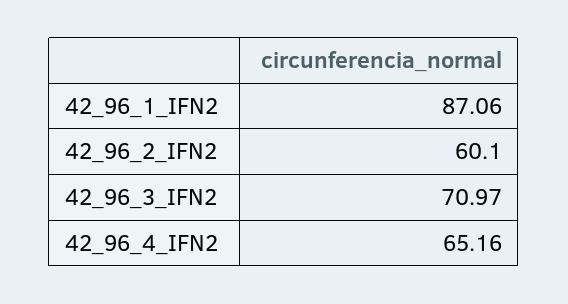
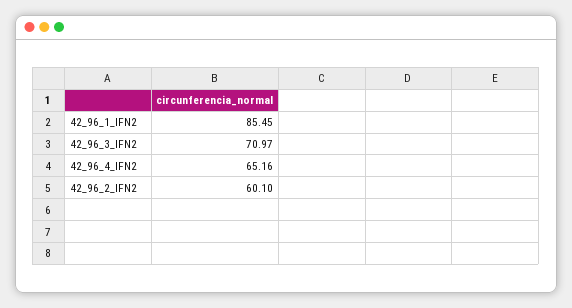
  {
-   "42_96_1_IFN2": 87.06,
+   "42_96_1_IFN2": 85.45,
    "42_96_2_IFN2": 60.1,
    "42_96_3_IFN2": 70.97,
    "42_96_4_IFN2": 65.16
  }

